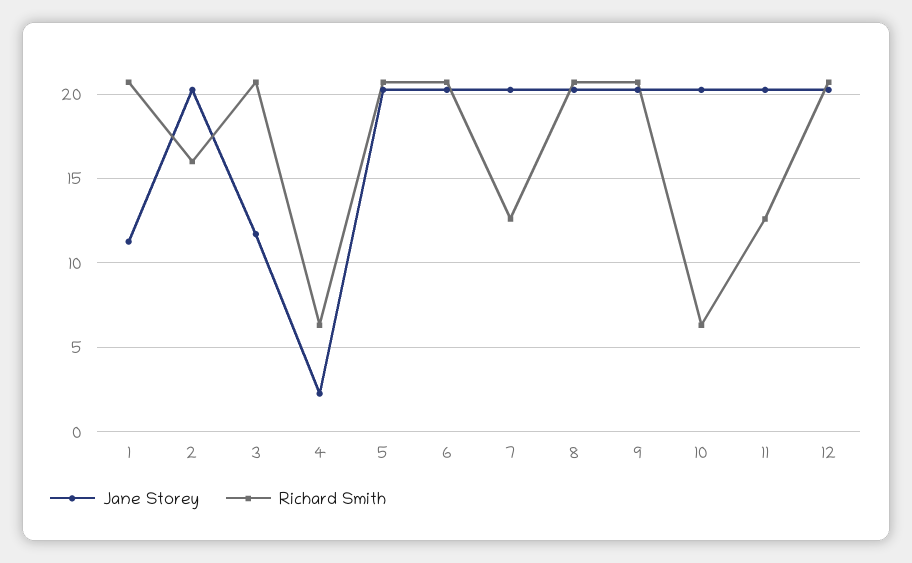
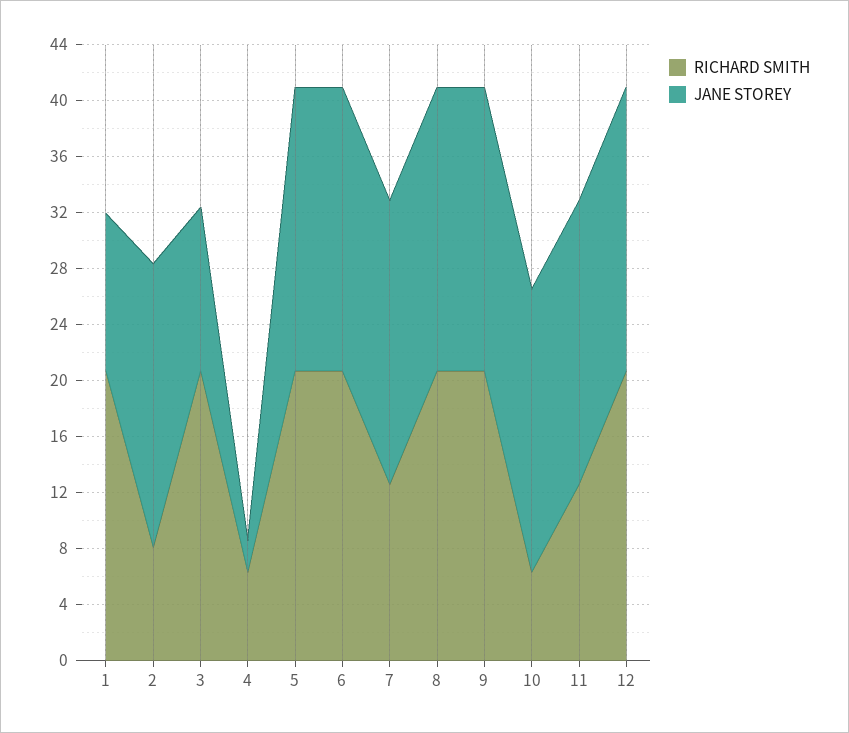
  {
    "Jane Storey": {
      "1": 11.5,
      "2": 20.5,
      "3": 11.5,
      "4": 2.5,
      "5": 20.5,
      "6": 20.5,
      "7": 20.5,
      "8": 20.5,
      "9": 20.5,
      "10": 20.5,
      "11": 20.5,
      "12": 20.5
    },
    "Richard Smith": {
      "1": 20.5,
-     "2": 16,
+     "2": 8,
      "3": 20.5,
      "4": 6.5,
      "5": 20.5,
      "6": 20.5,
      "7": 12.5,
      "8": 20.5,
      "9": 20.5,
      "10": 6.5,
      "11": 12.5,
      "12": 20.5
    }
  }

